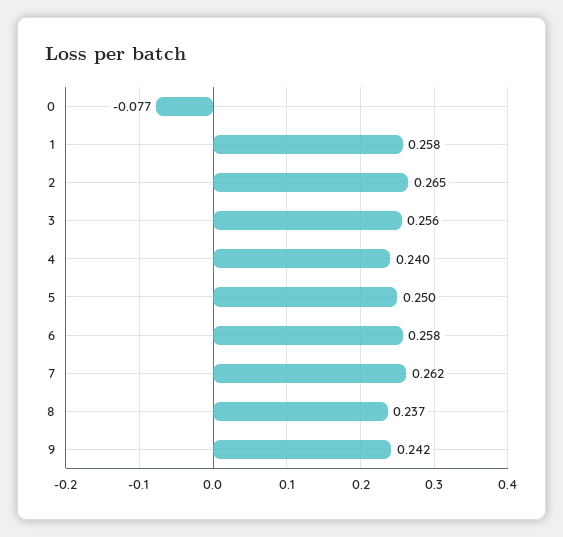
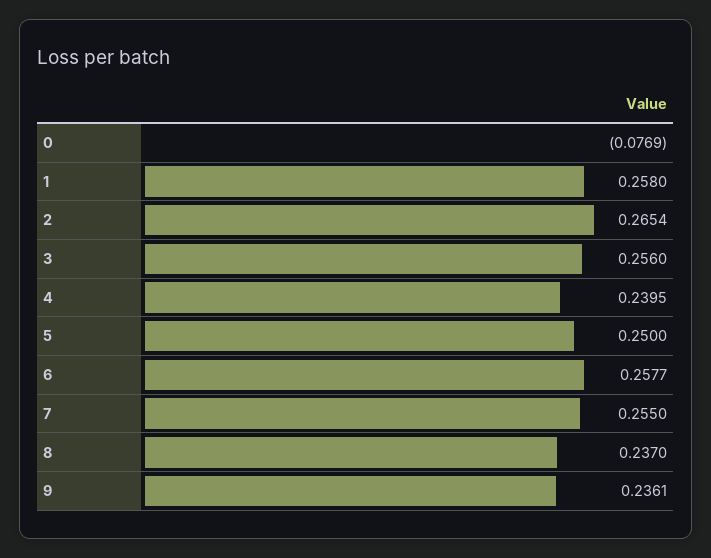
  {
    "0": -0.0769,
    "1": 0.258,
    "2": 0.2654,
    "3": 0.256,
    "4": 0.2395,
    "5": 0.25,
    "6": 0.2577,
-   "7": 0.262,
+   "7": 0.255,
    "8": 0.237,
-   "9": 0.242
+   "9": 0.2361
  }

